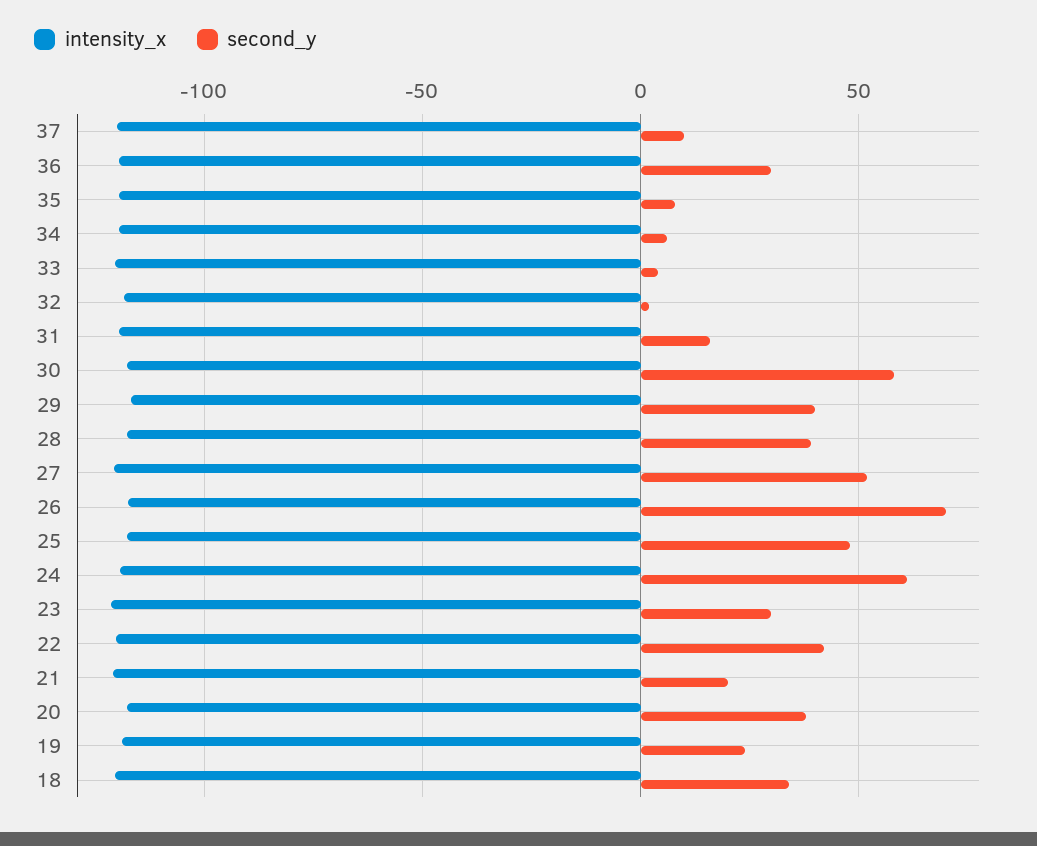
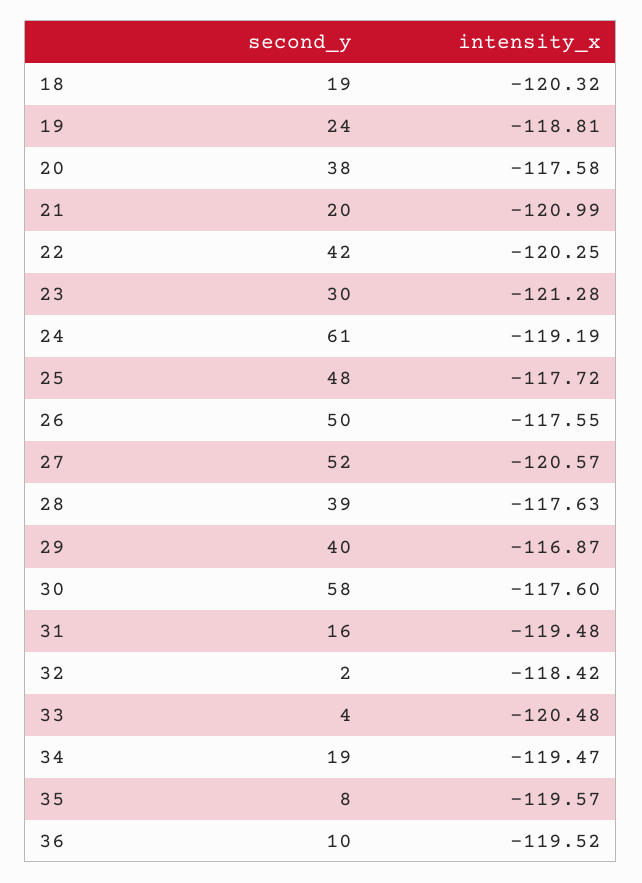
  {
    "intensity_x": {
-     "37": -120,
      "36": -119.52,
      "35": -119.57,
      "34": -119.47,
      "33": -120.48,
      "32": -118.42,
      "31": -119.48,
      "30": -117.6,
      "29": -116.87,
      "28": -117.63,
      "27": -120.57,
      "26": -117.55,
      "25": -117.72,
      "24": -119.19,
      "23": -121.28,
      "22": -120.25,
      "21": -120.99,
      "20": -117.58,
      "19": -118.81,
      "18": -120.32
    },
    "second_y": {
-     "37": 10,
-     "36": 30,
+     "36": 10,
      "35": 8,
-     "34": 5,
+     "34": 19,
      "33": 4,
      "32": 2,
      "31": 16,
      "30": 58,
      "29": 40,
      "28": 39,
      "27": 52,
-     "26": 70,
+     "26": 50,
      "25": 48,
      "24": 61,
      "23": 30,
      "22": 42,
      "21": 20,
      "20": 38,
      "19": 24,
-     "18": 35
+     "18": 19
    }
  }

